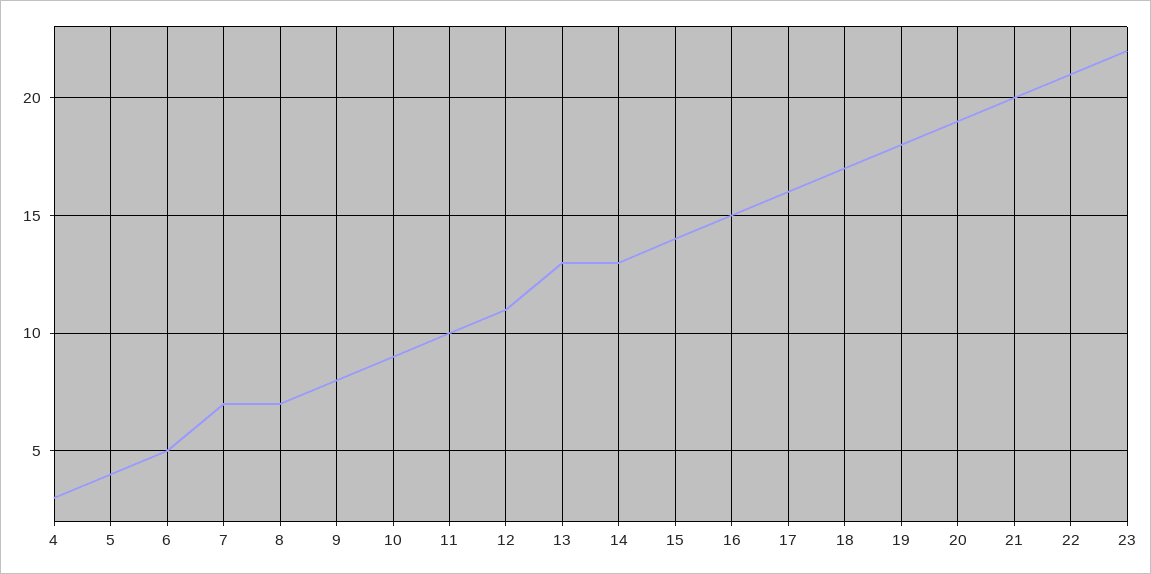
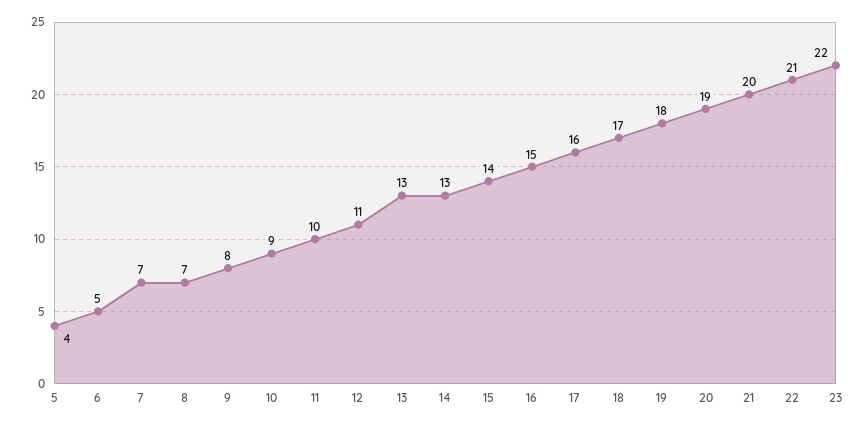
  {
-   "4": 3,
    "5": 4,
    "6": 5,
    "7": 7,
    "8": 7,
    "9": 8,
    "10": 9,
    "11": 10,
    "12": 11,
    "13": 13,
    "14": 13,
    "15": 14,
    "16": 15,
    "17": 16,
    "18": 17,
    "19": 18,
    "20": 19,
    "21": 20,
    "22": 21,
    "23": 22
  }

